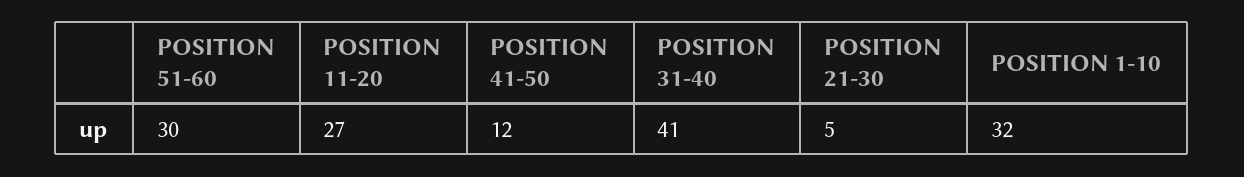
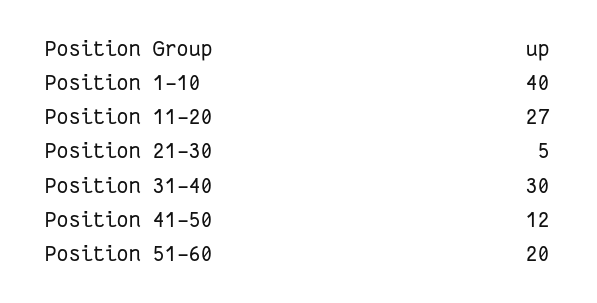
  {
-   "POSITION 51-60": 30,
+   "POSITION 51-60": 20,
    "POSITION 11-20": 27,
    "POSITION 41-50": 12,
-   "POSITION 31-40": 41,
+   "POSITION 31-40": 30,
    "POSITION 21-30": 5,
-   "POSITION 1-10": 32
+   "POSITION 1-10": 40
  }

